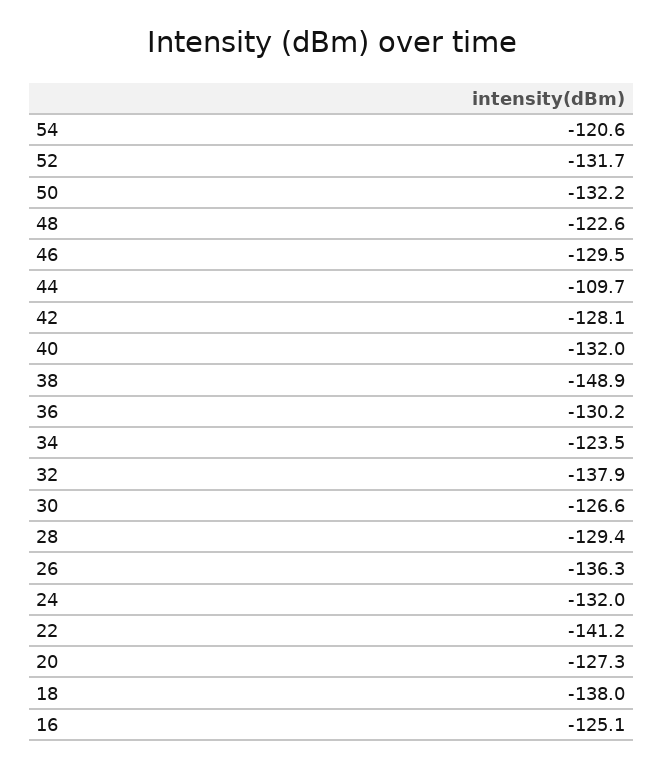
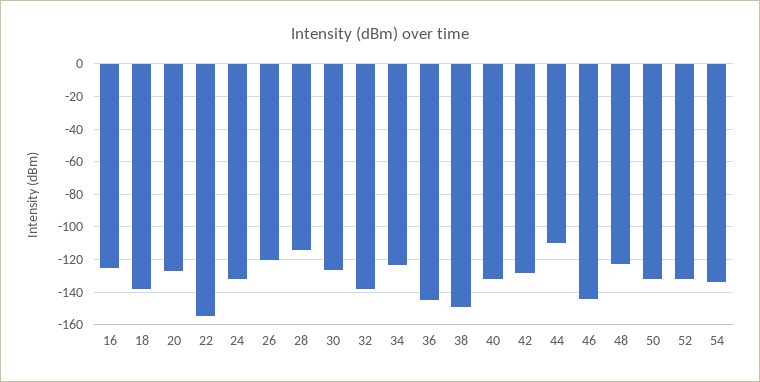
  {
-   "54": -120.6,
+   "54": -135,
    "52": -131.7,
    "50": -132.2,
    "48": -122.6,
-   "46": -129.5,
+   "46": -145,
    "44": -109.7,
    "42": -128.1,
    "40": -132,
    "38": -148.9,
-   "36": -130.2,
+   "36": -145,
    "34": -123.5,
    "32": -137.9,
    "30": -126.6,
-   "28": -129.4,
+   "28": -115,
-   "26": -136.3,
+   "26": -120,
    "24": -132,
-   "22": -141.2,
+   "22": -155,
    "20": -127.3,
    "18": -138,
    "16": -125.1
  }

